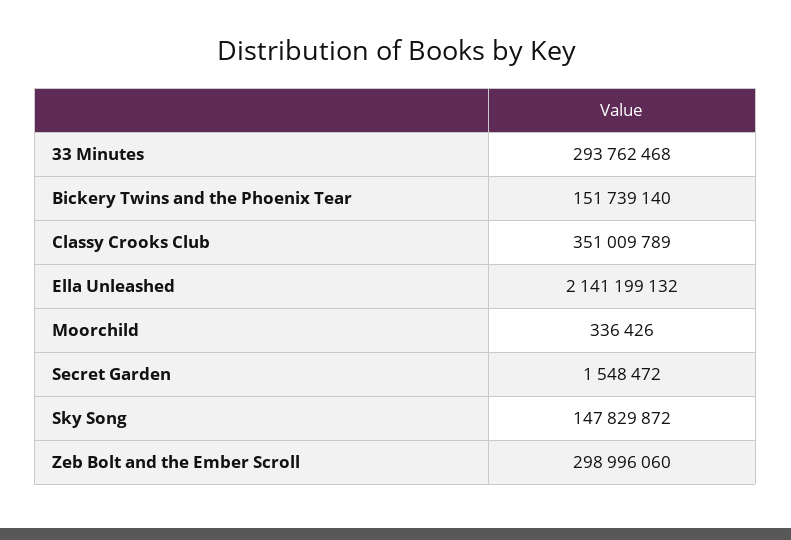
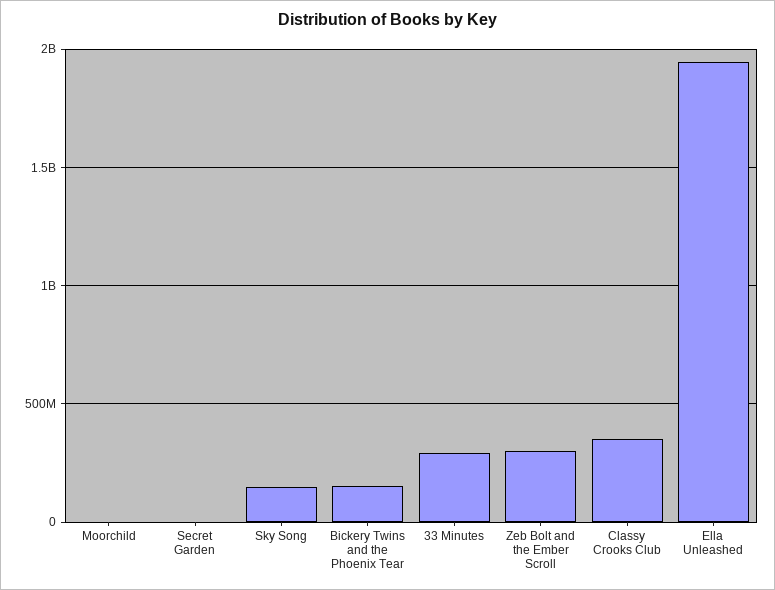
  {
    "33 Minutes": 293762468,
    "Bickery Twins and the Phoenix Tear": 151739140,
    "Classy Crooks Club": 351009789,
-   "Ella Unleashed": 2141199132,
+   "Ella Unleashed": 1950000000,
    "Moorchild": 336426,
    "Secret Garden": 1548472,
    "Sky Song": 147829872,
    "Zeb Bolt and the Ember Scroll": 298996060
  }

